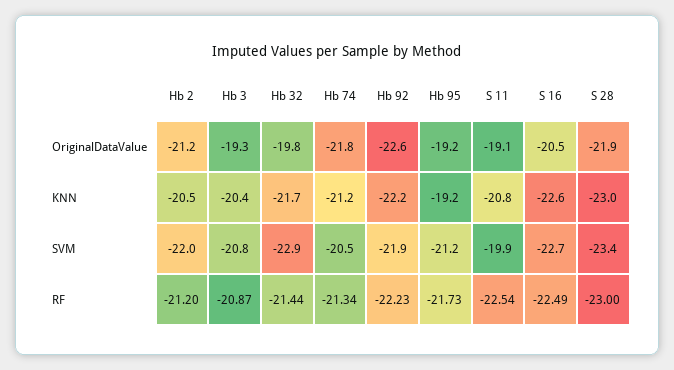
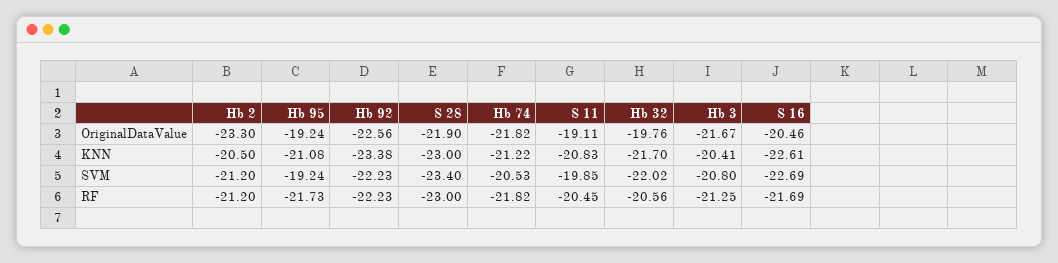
  {
    "Hb 2": {
-     "OriginalDataValue": -21.2,
+     "OriginalDataValue": -23.3,
      "KNN": -20.5,
-     "SVM": -22,
+     "SVM": -21.2,
      "RF": -21.2
    },
    "Hb 3": {
-     "OriginalDataValue": -19.3,
+     "OriginalDataValue": -21.67,
      "KNN": -20.41,
      "SVM": -20.8,
-     "RF": -20.87
+     "RF": -21.25
    },
    "Hb 32": {
      "OriginalDataValue": -19.76,
      "KNN": -21.7,
-     "SVM": -22.9,
+     "SVM": -22.02,
-     "RF": -21.44
+     "RF": -20.56
    },
    "Hb 74": {
      "OriginalDataValue": -21.82,
      "KNN": -21.22,
      "SVM": -20.53,
-     "RF": -21.34
+     "RF": -21.82
    },
    "Hb 92": {
      "OriginalDataValue": -22.56,
-     "KNN": -22.2,
+     "KNN": -23.38,
-     "SVM": -21.9,
+     "SVM": -22.23,
      "RF": -22.23
    },
    "Hb 95": {
      "OriginalDataValue": -19.24,
-     "KNN": -19.2,
+     "KNN": -21.08,
-     "SVM": -21.2,
+     "SVM": -19.24,
      "RF": -21.73
    },
    "S 11": {
      "OriginalDataValue": -19.11,
      "KNN": -20.83,
      "SVM": -19.85,
-     "RF": -22.54
+     "RF": -20.45
    },
    "S 16": {
      "OriginalDataValue": -20.46,
      "KNN": -22.61,
      "SVM": -22.69,
-     "RF": -22.49
+     "RF": -21.69
    },
    "S 28": {
      "OriginalDataValue": -21.9,
      "KNN": -23,
      "SVM": -23.4,
      "RF": -23
    }
  }

